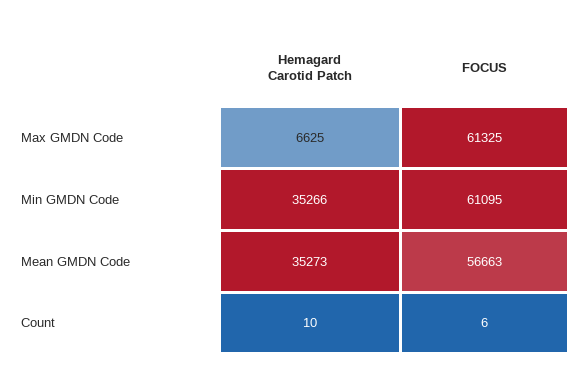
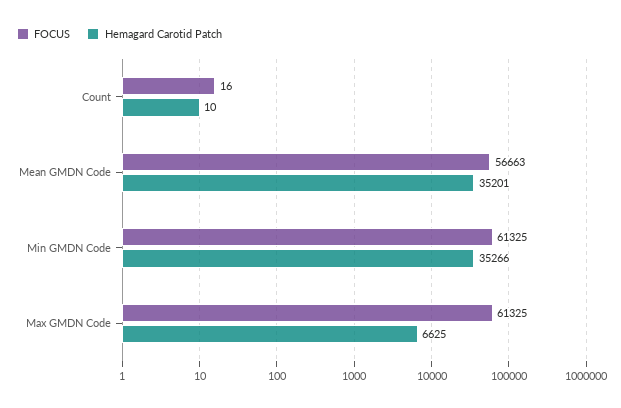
  {
    "Hemagard Carotid Patch": {
      "Max GMDN Code": 6625,
      "Min GMDN Code": 35266,
-     "Mean GMDN Code": 35273,
+     "Mean GMDN Code": 35201,
      "Count": 10
    },
    "FOCUS": {
      "Max GMDN Code": 61325,
-     "Min GMDN Code": 61095,
+     "Min GMDN Code": 61325,
      "Mean GMDN Code": 56663,
-     "Count": 6
+     "Count": 16
    }
  }

